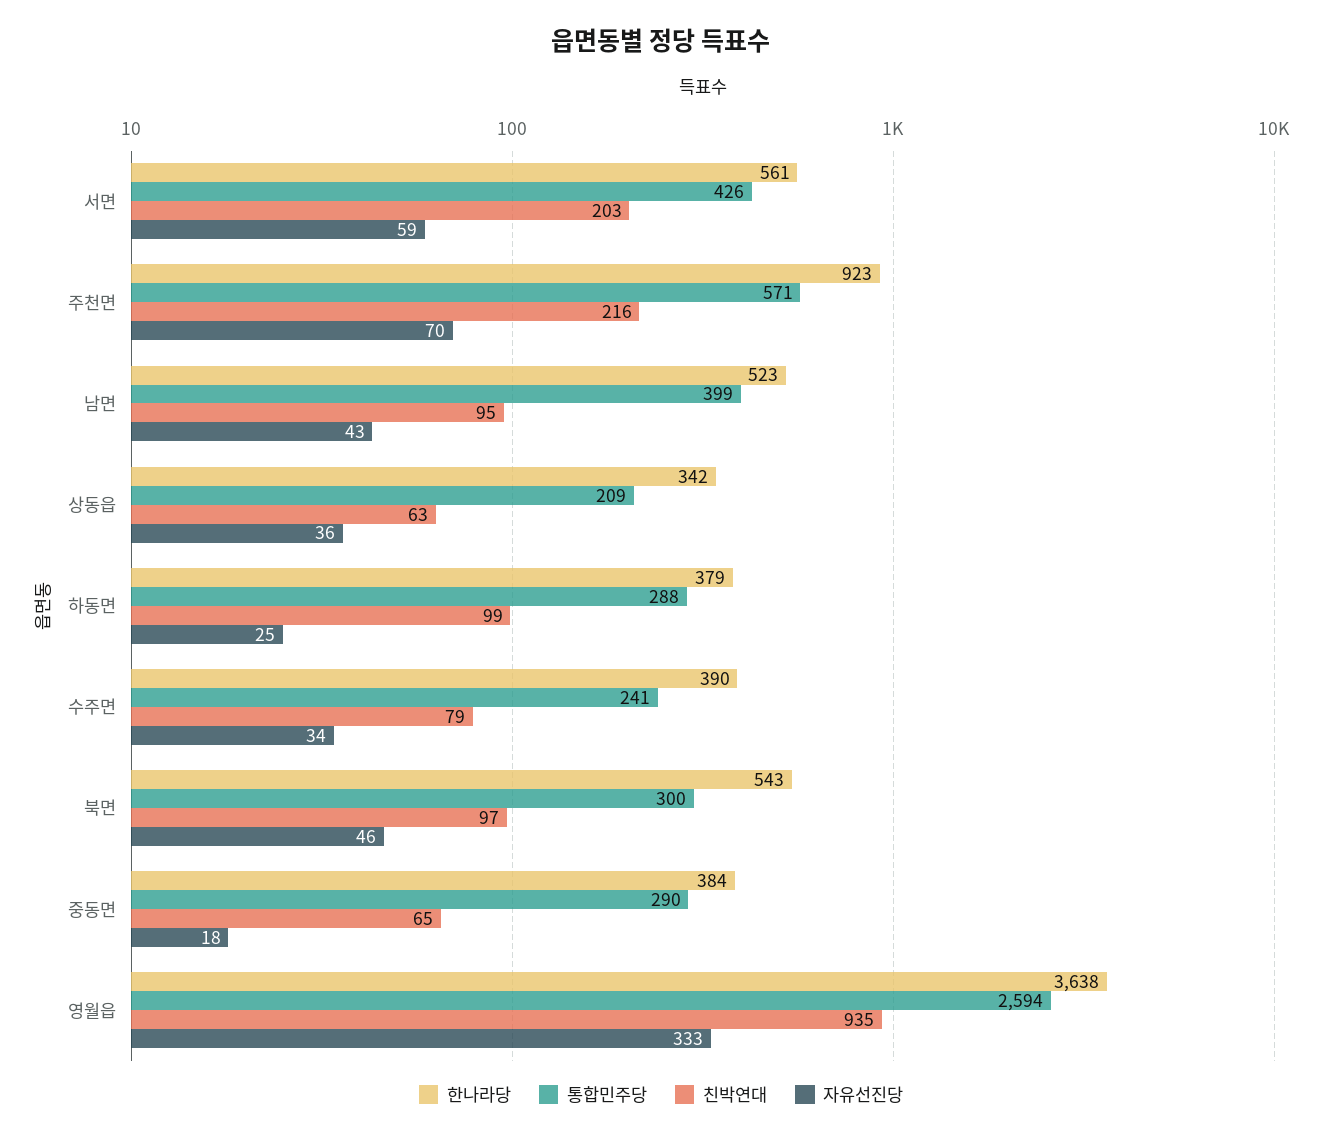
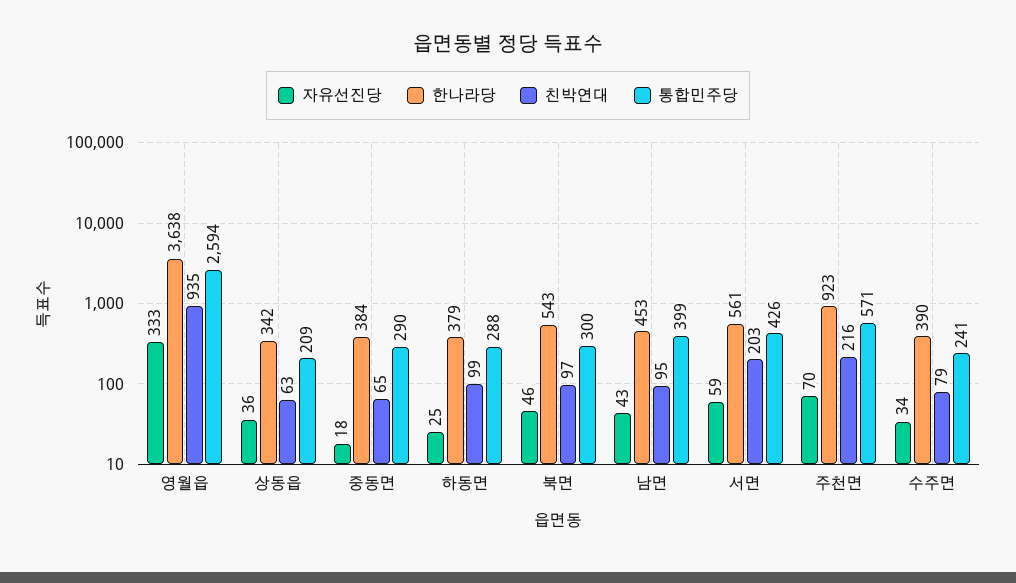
  {
    "한나라당": {
      "서면": 561,
      "주천면": 923,
-     "남면": 523,
+     "남면": 453,
      "상동읍": 342,
      "하동면": 379,
      "수주면": 390,
      "북면": 543,
      "중동면": 384,
      "영월읍": 3638
    },
    "통합민주당": {
      "서면": 426,
      "주천면": 571,
      "남면": 399,
      "상동읍": 209,
      "하동면": 288,
      "수주면": 241,
      "북면": 300,
      "중동면": 290,
      "영월읍": 2594
    },
    "친박연대": {
      "서면": 203,
      "주천면": 216,
      "남면": 95,
      "상동읍": 63,
      "하동면": 99,
      "수주면": 79,
      "북면": 97,
      "중동면": 65,
      "영월읍": 935
    },
    "자유선진당": {
      "서면": 59,
      "주천면": 70,
      "남면": 43,
      "상동읍": 36,
      "하동면": 25,
      "수주면": 34,
      "북면": 46,
      "중동면": 18,
      "영월읍": 333
    }
  }

